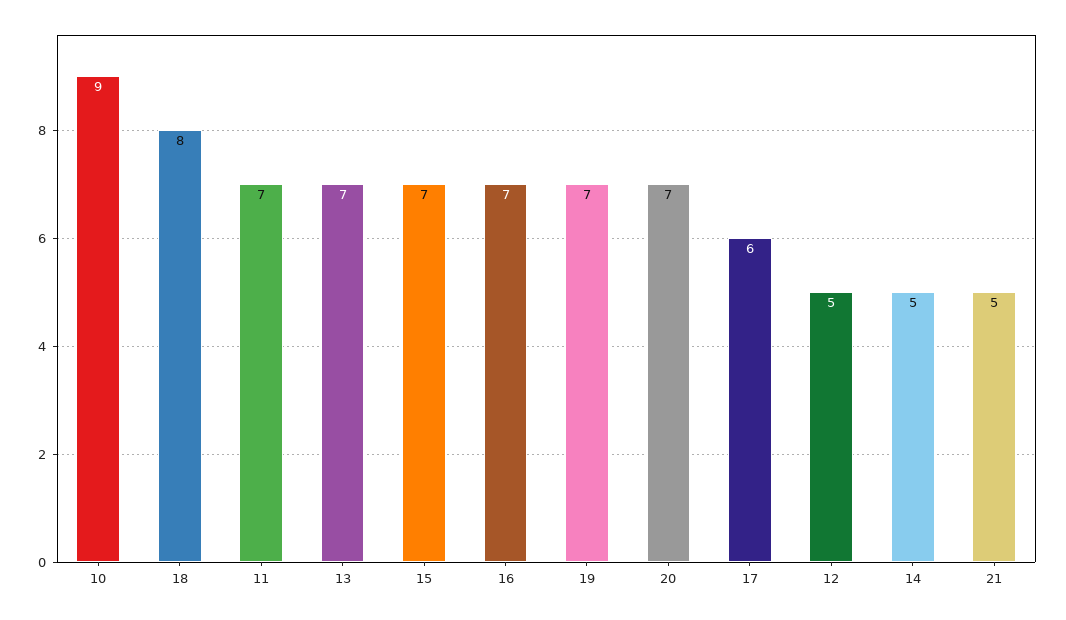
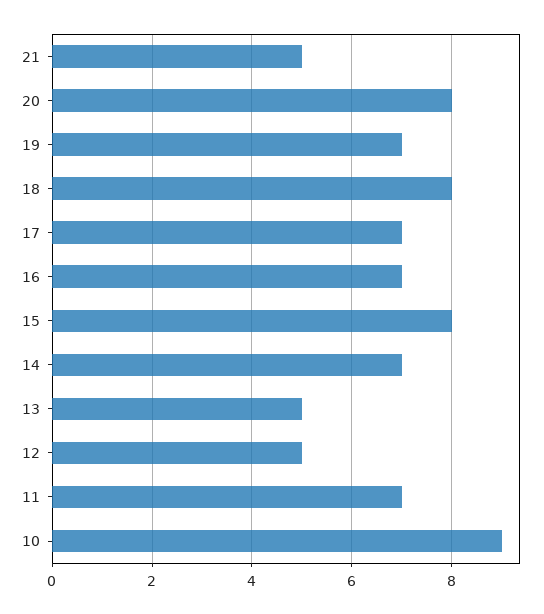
  {
    "10": 9,
    "18": 8,
    "11": 7,
-   "13": 7,
+   "13": 5,
-   "15": 7,
+   "15": 8,
    "16": 7,
    "19": 7,
-   "20": 7,
+   "20": 8,
-   "17": 6,
+   "17": 7,
    "12": 5,
-   "14": 5,
+   "14": 7,
    "21": 5
  }

